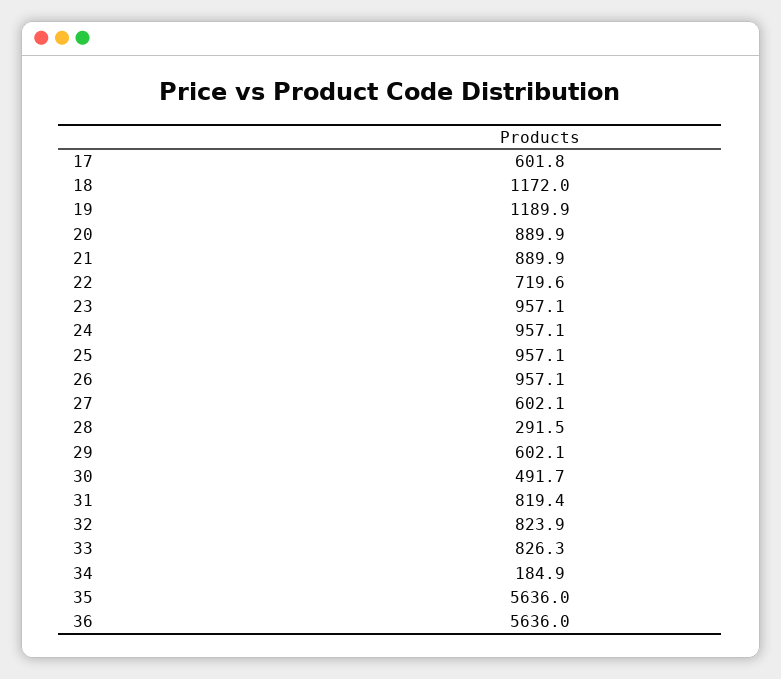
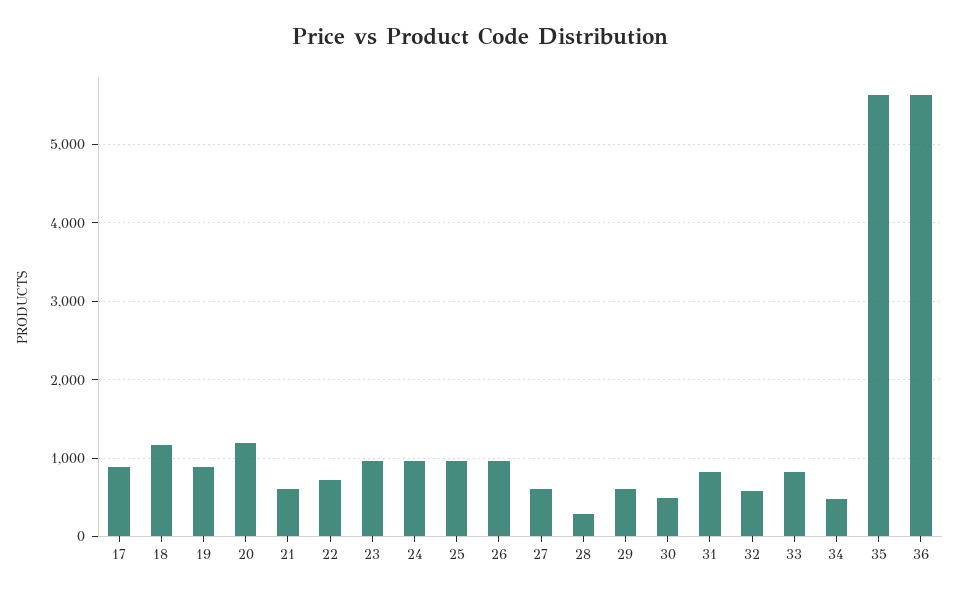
  {
-   "17": 601.8,
+   "17": 900,
    "18": 1172,
-   "19": 1189.9,
+   "19": 900,
-   "20": 889.9,
+   "20": 1200,
-   "21": 889.9,
+   "21": 600,
    "22": 719.6,
    "23": 957.1,
    "24": 957.1,
    "25": 957.1,
    "26": 957.1,
    "27": 602.1,
    "28": 291.5,
    "29": 602.1,
    "30": 491.7,
    "31": 819.4,
-   "32": 823.9,
+   "32": 600,
    "33": 826.3,
-   "34": 184.9,
+   "34": 500,
    "35": 5636,
    "36": 5636
  }

